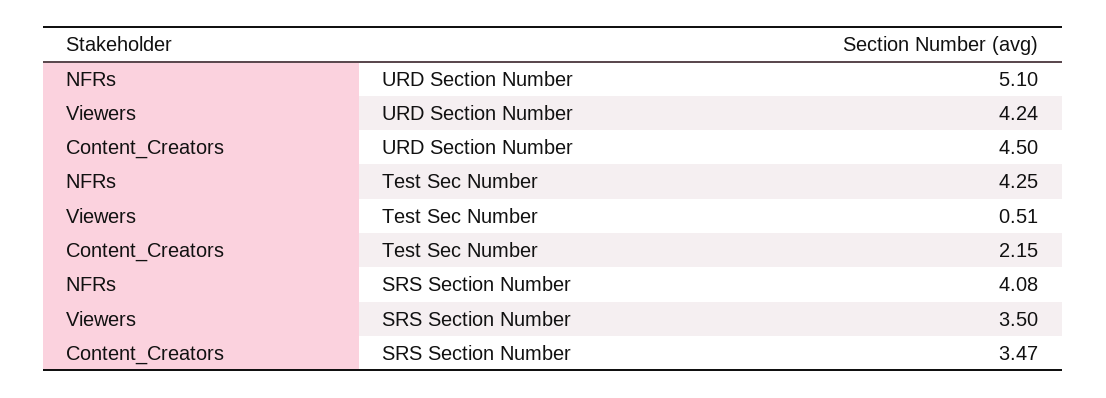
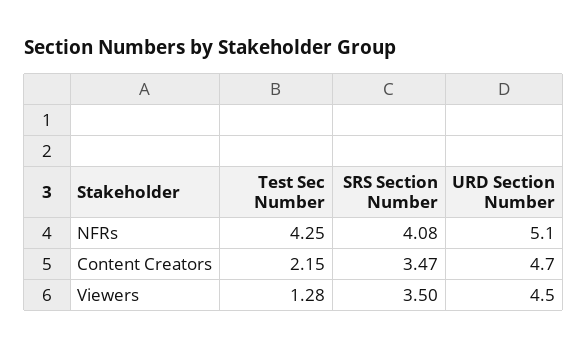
  {
    "NFRs": {
      "URD Section Number": 5.1,
      "Test Sec Number": 4.25,
      "SRS Section Number": 4.08
    },
    "Viewers": {
-     "URD Section Number": 4.24,
+     "URD Section Number": 4.5,
-     "Test Sec Number": 0.51,
+     "Test Sec Number": 1.28,
      "SRS Section Number": 3.5
    },
    "Content_Creators": {
-     "URD Section Number": 4.5,
+     "URD Section Number": 4.7,
      "Test Sec Number": 2.15,
      "SRS Section Number": 3.47
    }
  }

